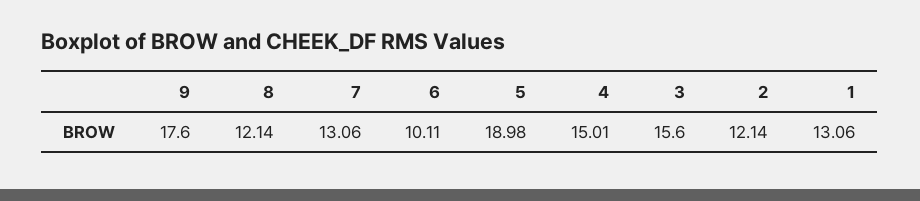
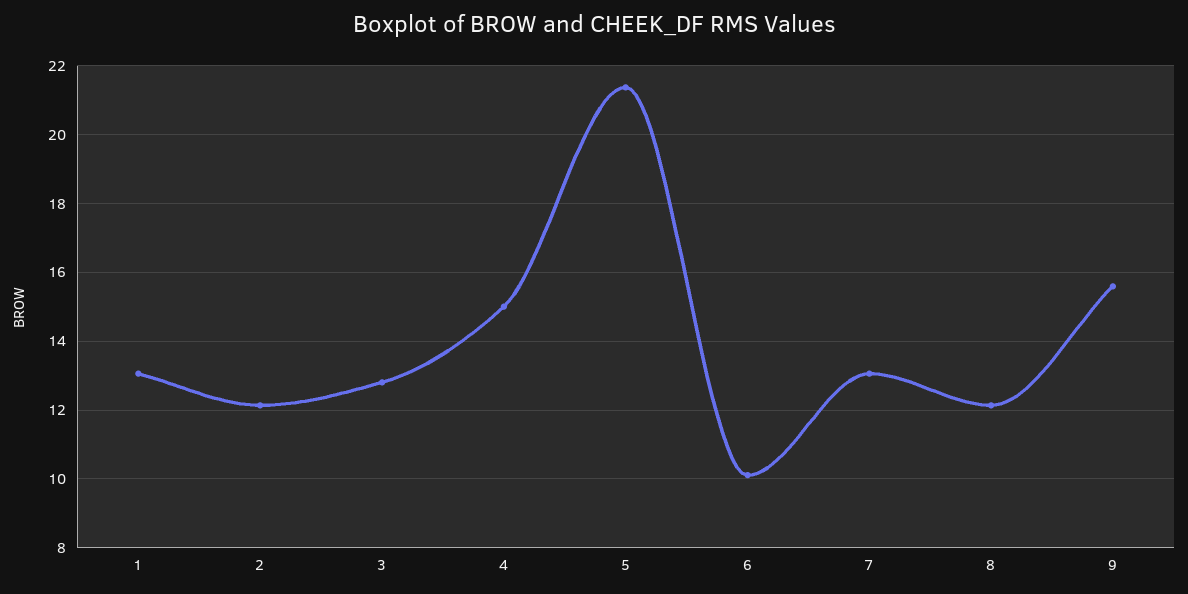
  {
-   "9": 17.6,
+   "9": 15.6,
    "8": 12.14,
    "7": 13.06,
    "6": 10.11,
-   "5": 18.98,
+   "5": 21.4,
    "4": 15.01,
-   "3": 15.6,
+   "3": 12.8,
    "2": 12.14,
    "1": 13.06
  }

